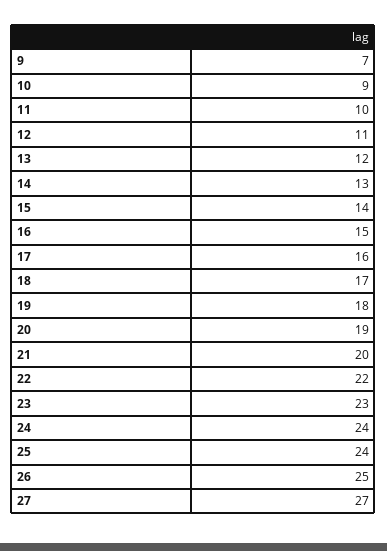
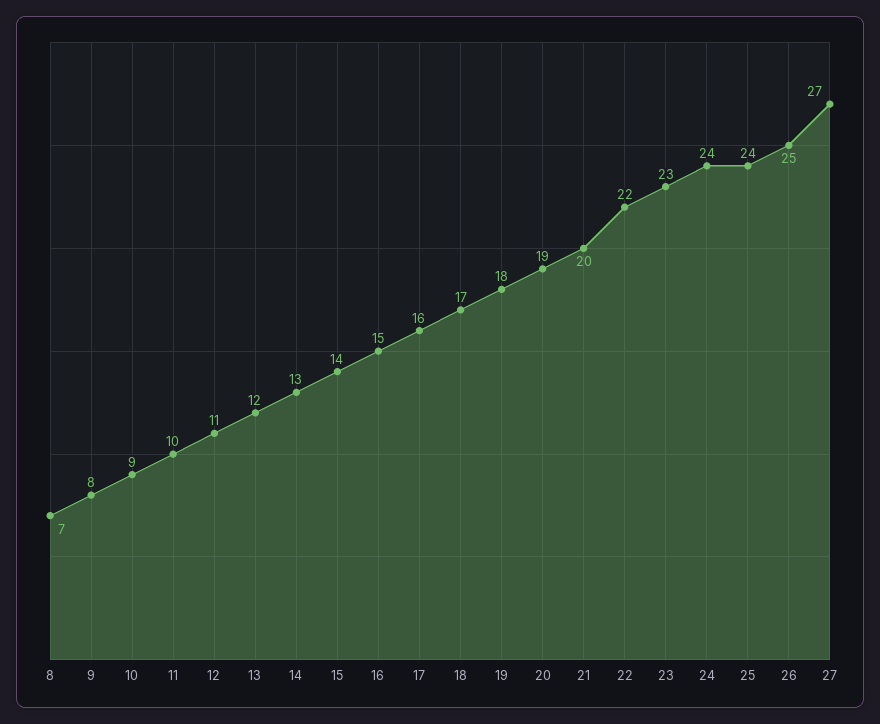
  {
-   "9": 7,
+   "9": 8,
    "10": 9,
    "11": 10,
    "12": 11,
    "13": 12,
    "14": 13,
    "15": 14,
    "16": 15,
    "17": 16,
    "18": 17,
    "19": 18,
    "20": 19,
    "21": 20,
    "22": 22,
    "23": 23,
    "24": 24,
    "25": 24,
    "26": 25,
-   "27": 27
+   "27": 27,
+   "8": 7
  }

